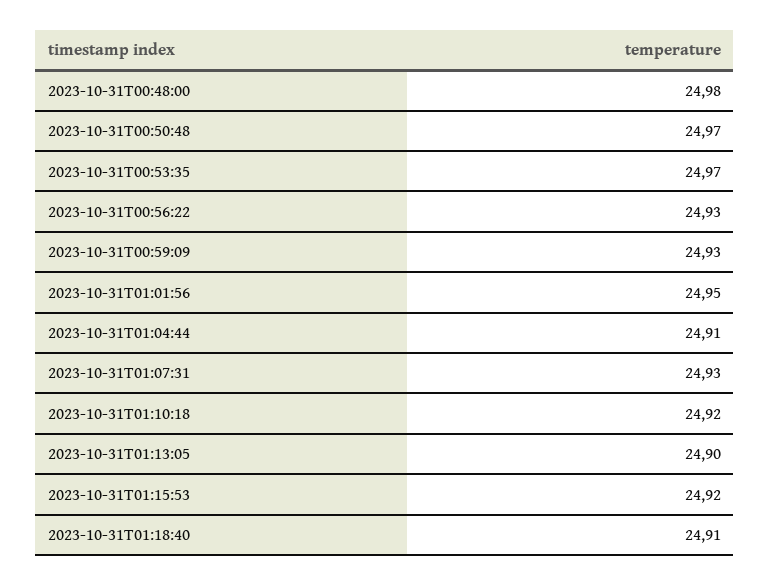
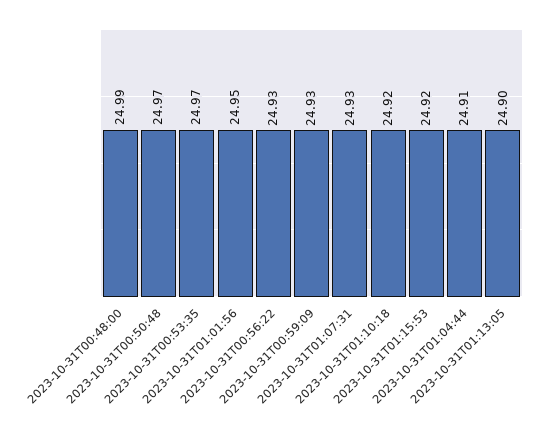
  {
-   "2023-10-31T00:48:00": 24.98,
+   "2023-10-31T00:48:00": 24.99,
    "2023-10-31T00:50:48": 24.97,
    "2023-10-31T00:53:35": 24.97,
    "2023-10-31T00:56:22": 24.93,
    "2023-10-31T00:59:09": 24.93,
    "2023-10-31T01:01:56": 24.95,
    "2023-10-31T01:04:44": 24.91,
    "2023-10-31T01:07:31": 24.93,
    "2023-10-31T01:10:18": 24.92,
    "2023-10-31T01:13:05": 24.9,
-   "2023-10-31T01:15:53": 24.92,
+   "2023-10-31T01:15:53": 24.92
-   "2023-10-31T01:18:40": 24.91
  }

